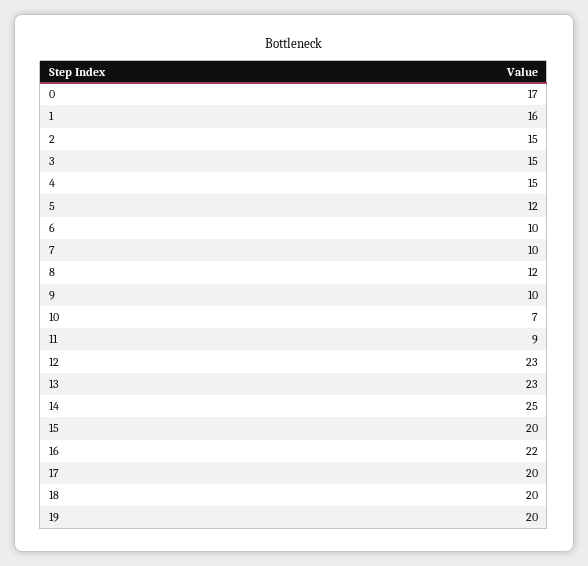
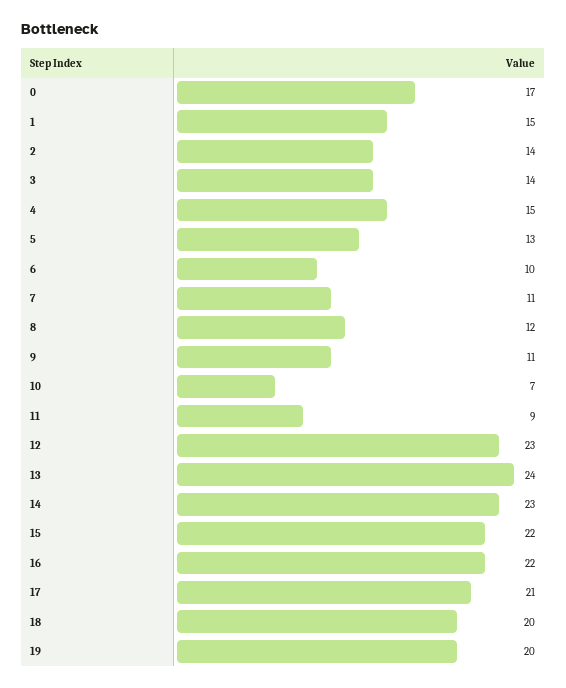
  {
    "0": 17,
-   "1": 16,
+   "1": 15,
-   "2": 15,
+   "2": 14,
-   "3": 15,
+   "3": 14,
    "4": 15,
-   "5": 12,
+   "5": 13,
    "6": 10,
-   "7": 10,
+   "7": 11,
    "8": 12,
-   "9": 10,
+   "9": 11,
    "10": 7,
    "11": 9,
    "12": 23,
-   "13": 23,
+   "13": 24,
-   "14": 25,
+   "14": 23,
-   "15": 20,
+   "15": 22,
    "16": 22,
-   "17": 20,
+   "17": 21,
    "18": 20,
    "19": 20
  }

